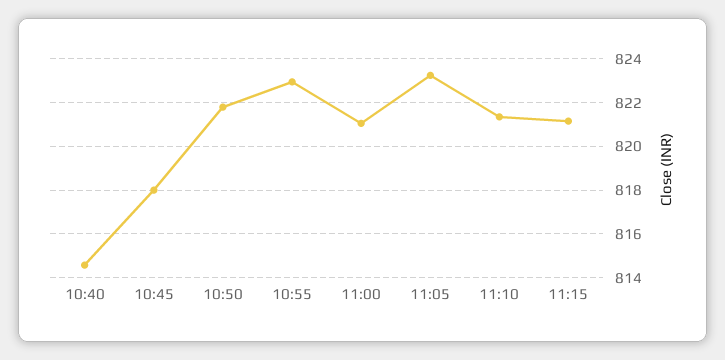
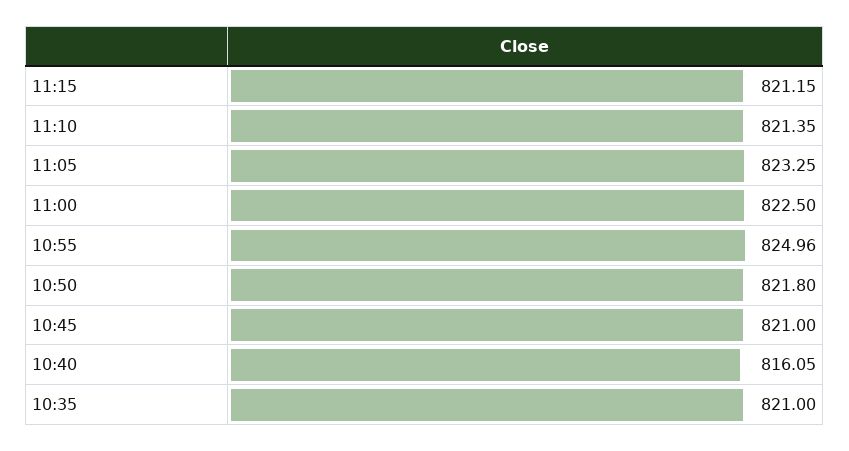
  {
-   "10:40": 814.5,
+   "10:40": 816.05,
-   "10:45": 818,
+   "10:45": 821,
    "10:50": 821.8,
-   "10:55": 823,
+   "10:55": 824.96,
-   "11:00": 821,
+   "11:00": 822.5,
    "11:05": 823.25,
    "11:10": 821.35,
-   "11:15": 821.15
+   "11:15": 821.15,
+   "10:35": 821
  }

